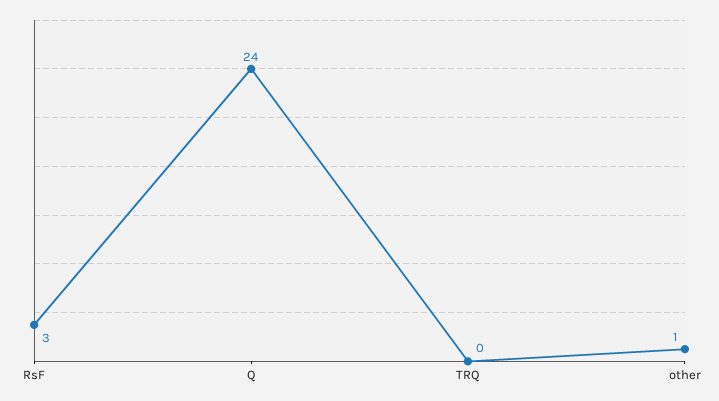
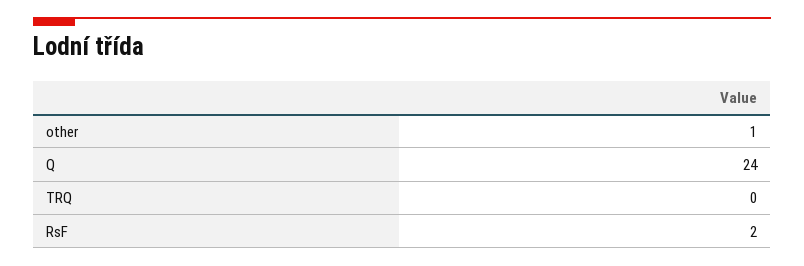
  {
-   "RsF": 3,
+   "RsF": 2,
    "Q": 24,
    "TRQ": 0,
    "other": 1
  }

